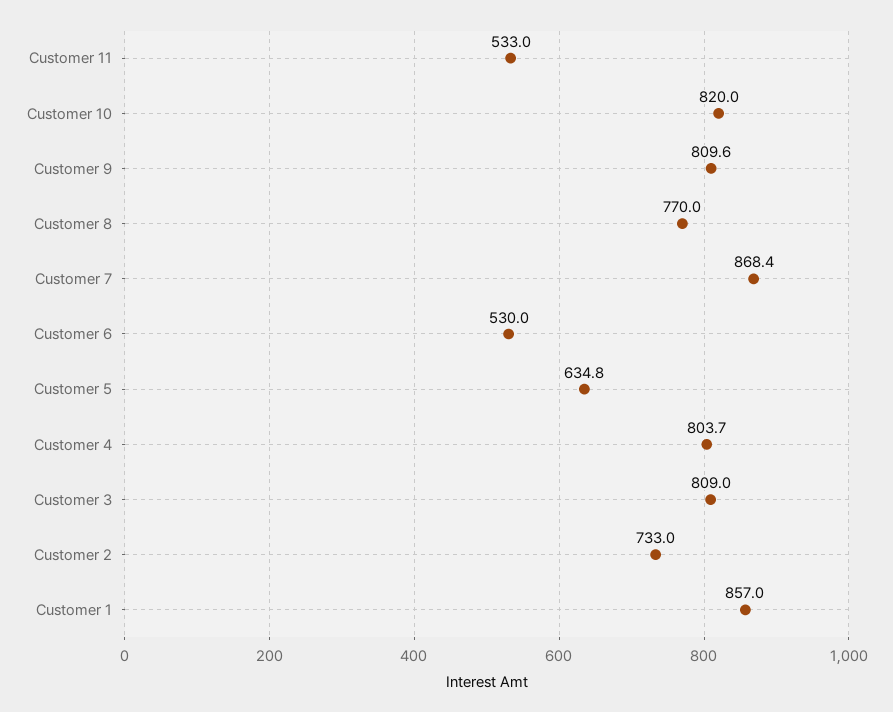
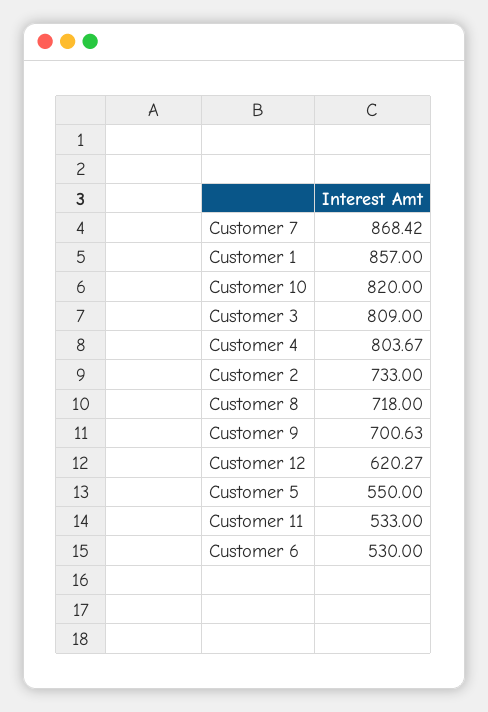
  {
    "Customer 11": 533,
    "Customer 10": 820,
-   "Customer 9": 809.6,
+   "Customer 9": 700.63,
-   "Customer 8": 770,
+   "Customer 8": 718,
    "Customer 7": 868.42,
    "Customer 6": 530,
-   "Customer 5": 634.8,
+   "Customer 5": 550,
    "Customer 4": 803.67,
    "Customer 3": 809,
    "Customer 2": 733,
-   "Customer 1": 857
+   "Customer 1": 857,
+   "Customer 12": 620.27
  }

